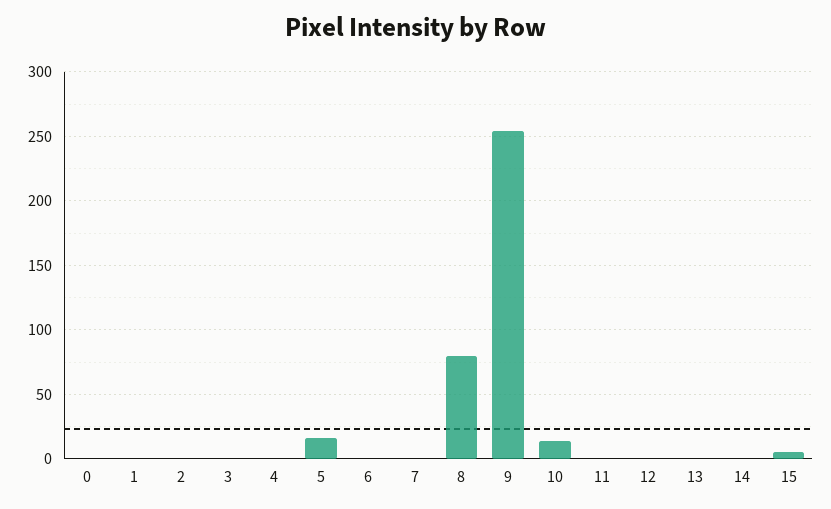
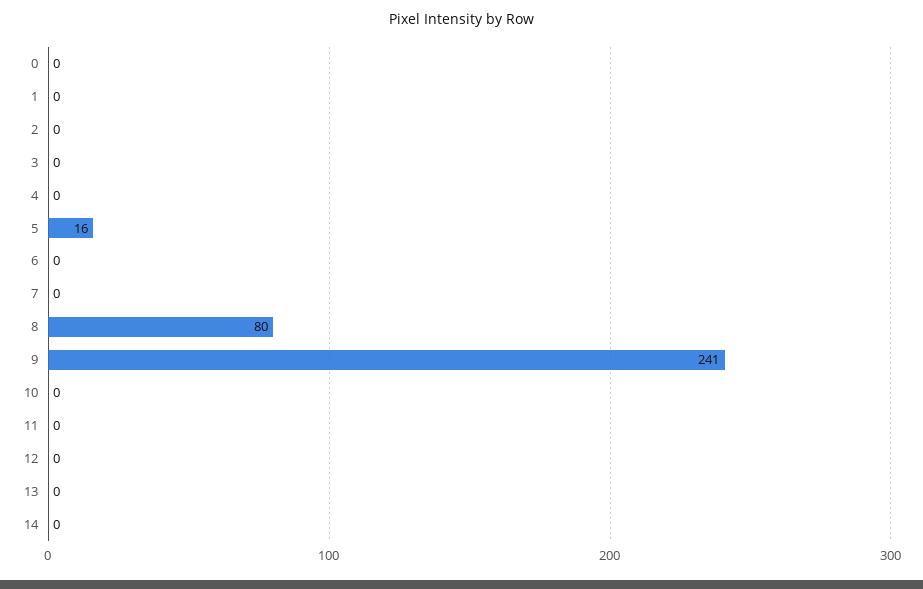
  {
    "0": 0,
    "1": 0,
    "2": 0,
    "3": 0,
    "4": 0,
    "5": 16,
    "6": 0,
    "7": 0,
    "8": 80,
-   "9": 255,
+   "9": 241,
-   "10": 15,
+   "10": 0,
    "11": 0,
    "12": 0,
    "13": 0,
-   "14": 0,
+   "14": 0
-   "15": 5
  }

